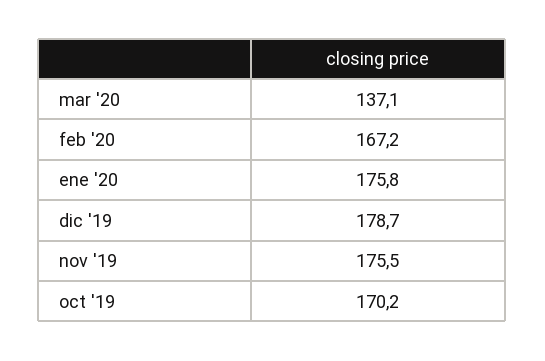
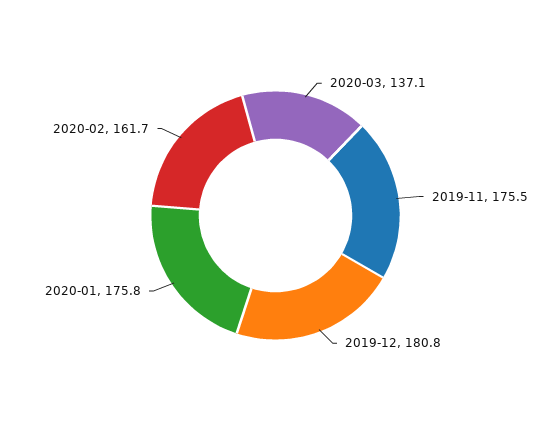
  {
    "mar '20": 137.1,
-   "feb '20": 167.2,
+   "feb '20": 161.7,
    "ene '20": 175.8,
-   "dic '19": 178.7,
+   "dic '19": 180.8,
-   "nov '19": 175.5,
+   "nov '19": 175.5
-   "oct '19": 170.2
  }

